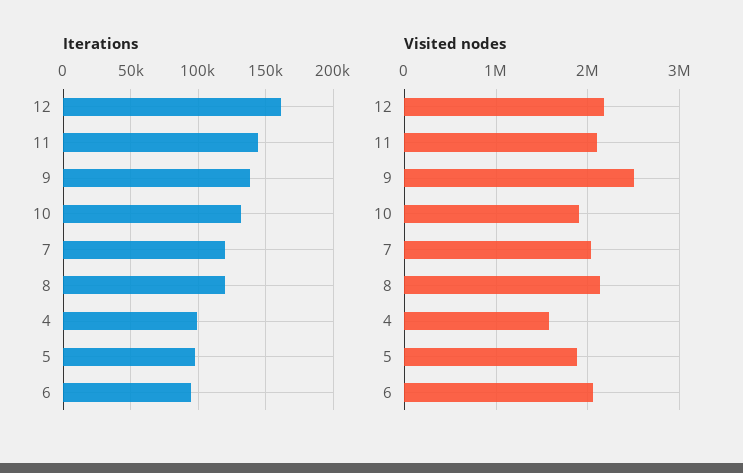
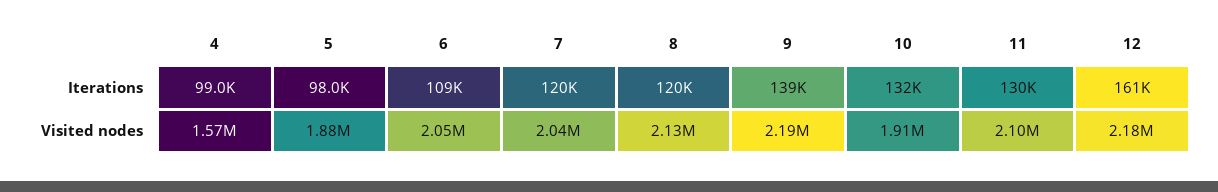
  {
    "Iterations": {
      "12": 161000,
-     "11": 145000,
+     "11": 130000,
      "9": 139000,
      "10": 132000,
      "7": 120000,
      "8": 120000,
      "4": 99000,
      "5": 98000,
-     "6": 95000
+     "6": 109000
    },
    "Visited nodes": {
      "12": 2180000,
      "11": 2100000,
-     "9": 2500000,
+     "9": 2190000,
      "10": 1910000,
      "7": 2040000,
      "8": 2130000,
      "4": 1570000,
      "5": 1880000,
      "6": 2050000
    }
  }

